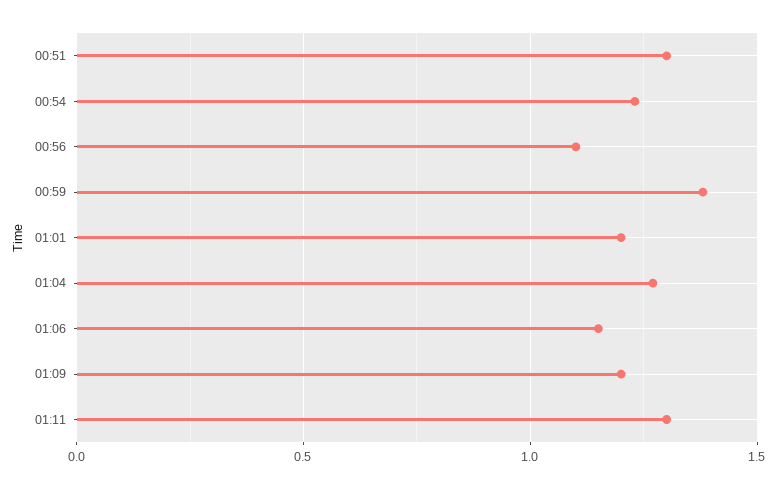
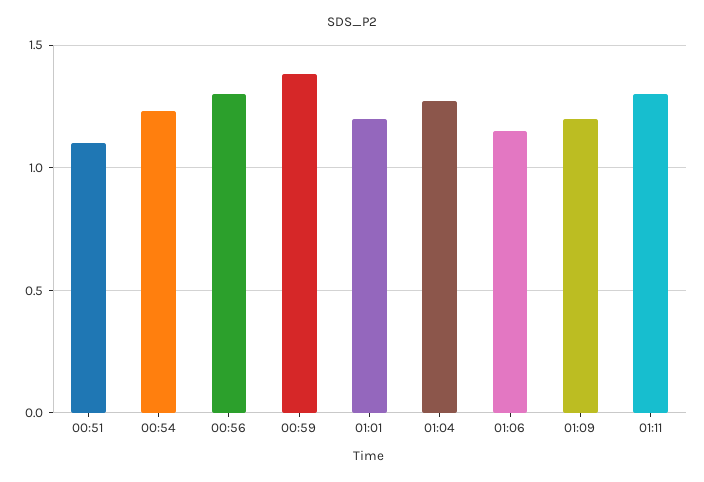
  {
-   "00:51": 1.3,
+   "00:51": 1.1,
    "00:54": 1.25,
-   "00:56": 1.1,
+   "00:56": 1.3,
    "00:59": 1.4,
    "01:01": 1.2,
    "01:04": 1.25,
    "01:06": 1.15,
    "01:09": 1.2,
    "01:11": 1.3
  }

